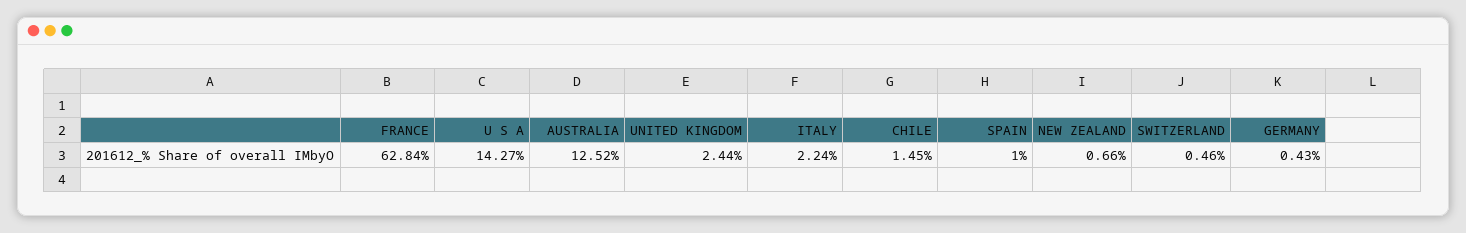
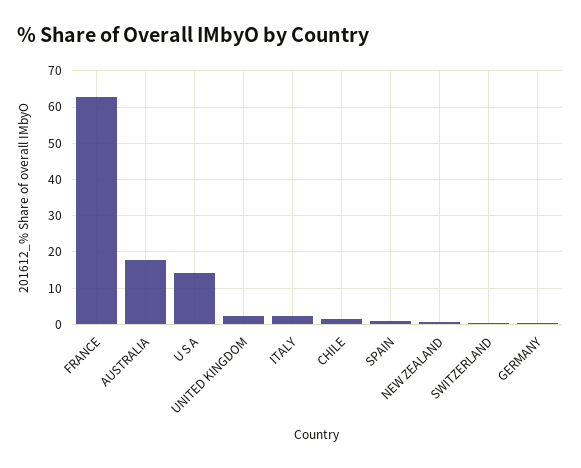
  {
    "FRANCE": 62.84,
    "U S A": 14.27,
-   "AUSTRALIA": 12.52,
+   "AUSTRALIA": 18,
    "UNITED KINGDOM": 2.44,
    "ITALY": 2.24,
    "CHILE": 1.45,
    "SPAIN": 1,
    "NEW ZEALAND": 0.66,
    "SWITZERLAND": 0.46,
    "GERMANY": 0.43
  }

